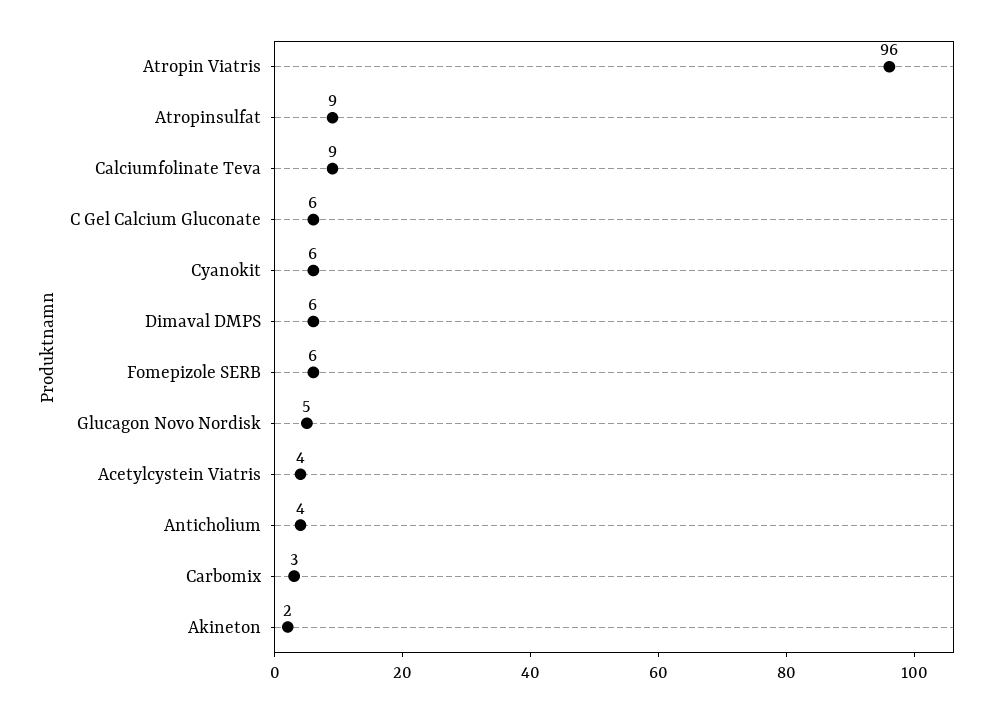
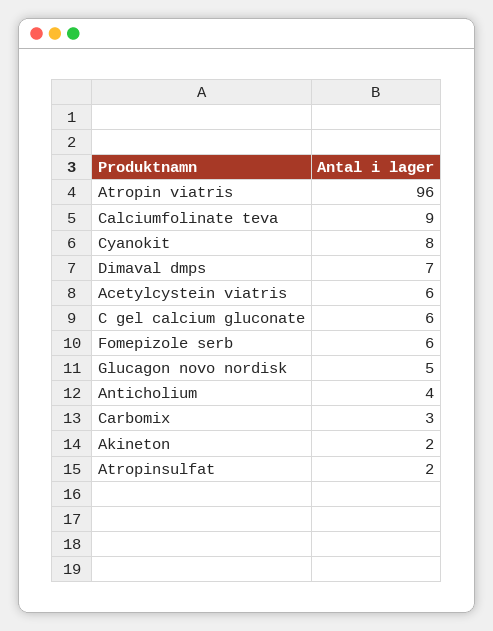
  {
    "Atropin Viatris": 96,
-   "Atropinsulfat": 9,
+   "Atropinsulfat": 2,
    "Calciumfolinate Teva": 9,
    "C Gel Calcium Gluconate": 6,
-   "Cyanokit": 6,
+   "Cyanokit": 8,
-   "Dimaval DMPS": 6,
+   "Dimaval DMPS": 7,
    "Fomepizole SERB": 6,
    "Glucagon Novo Nordisk": 5,
-   "Acetylcystein Viatris": 4,
+   "Acetylcystein Viatris": 6,
    "Anticholium": 4,
    "Carbomix": 3,
    "Akineton": 2
  }

